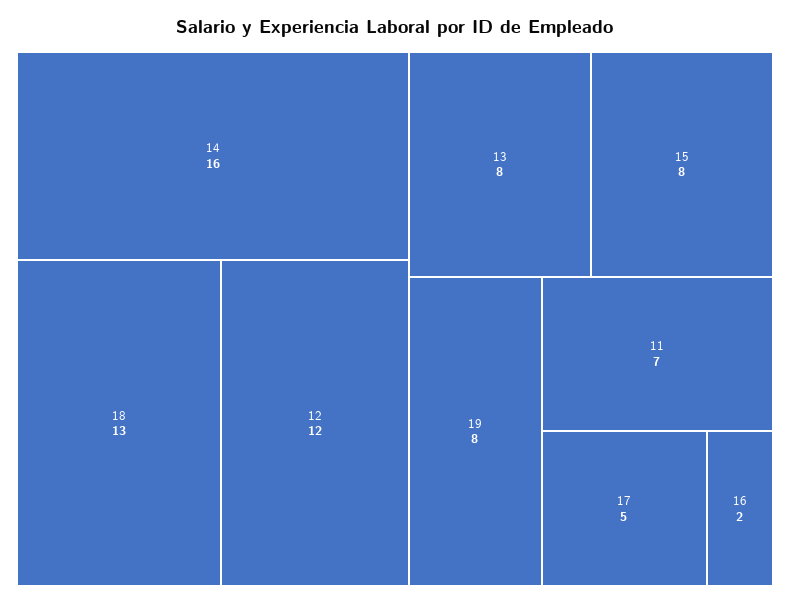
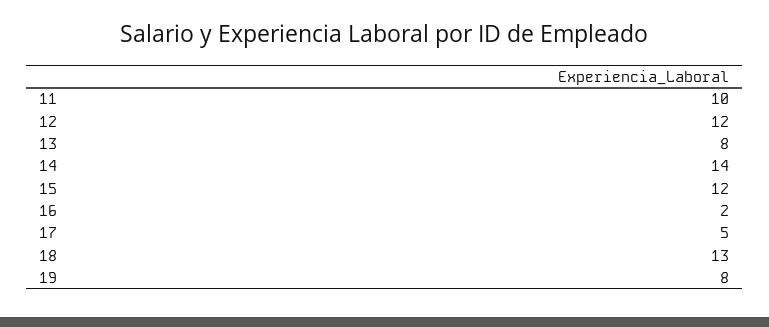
  {
-   "14": 16,
+   "14": 14,
    "18": 13,
    "12": 12,
    "13": 8,
-   "15": 8,
+   "15": 12,
    "19": 8,
-   "11": 7,
+   "11": 10,
    "17": 5,
    "16": 2
  }

